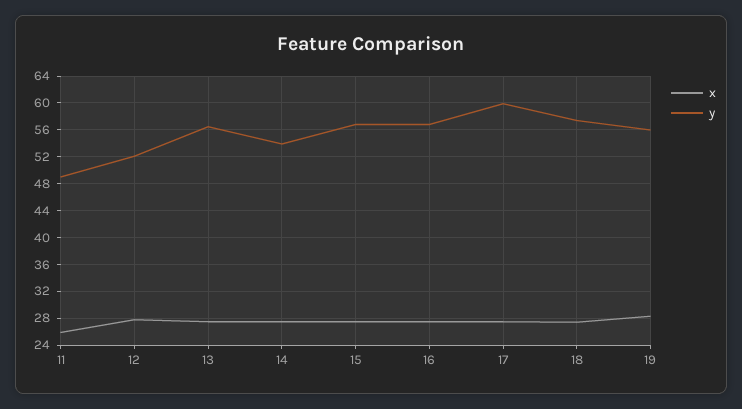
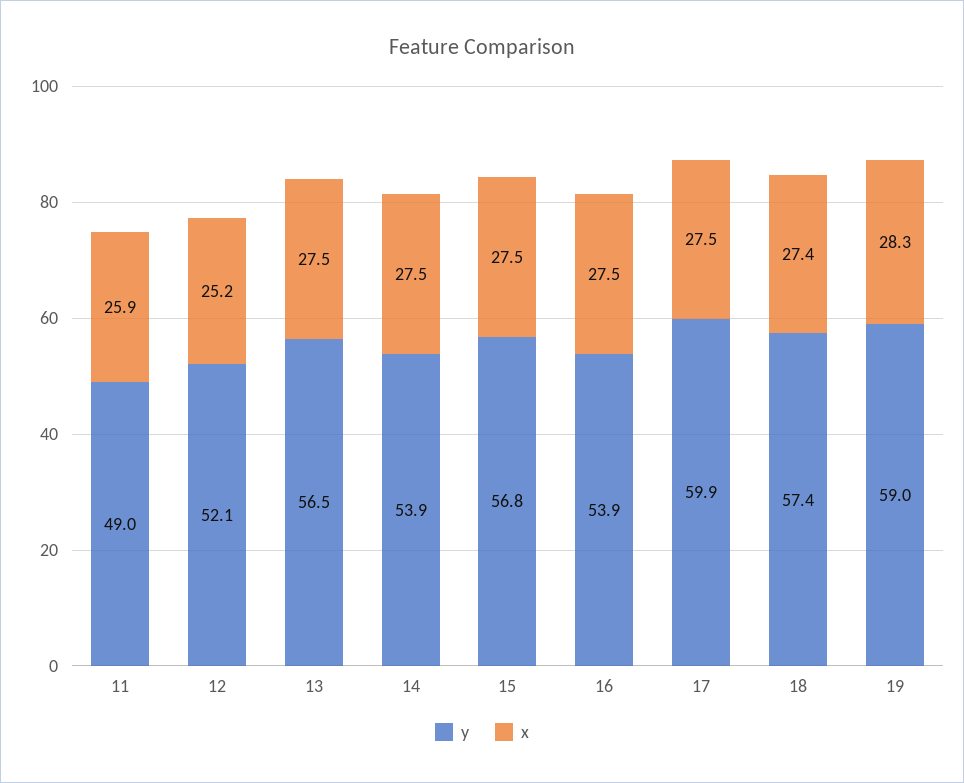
  {
    "x": {
      "11": 25.9,
-     "12": 28,
+     "12": 25.2,
      "13": 27.5,
      "14": 27.5,
      "15": 27.5,
      "16": 27.5,
      "17": 27.5,
      "18": 27.4,
      "19": 28.3
    },
    "y": {
      "11": 49,
      "12": 52.1,
      "13": 56.5,
      "14": 53.9,
      "15": 56.8,
-     "16": 57,
+     "16": 53.9,
      "17": 59.9,
      "18": 57.4,
-     "19": 56
+     "19": 59
    }
  }

